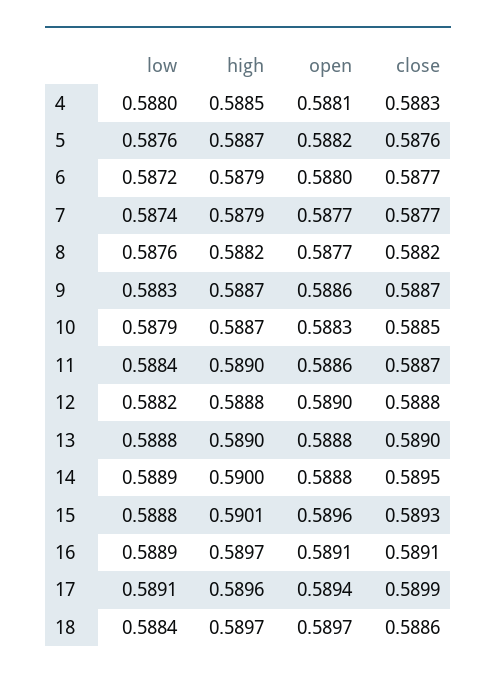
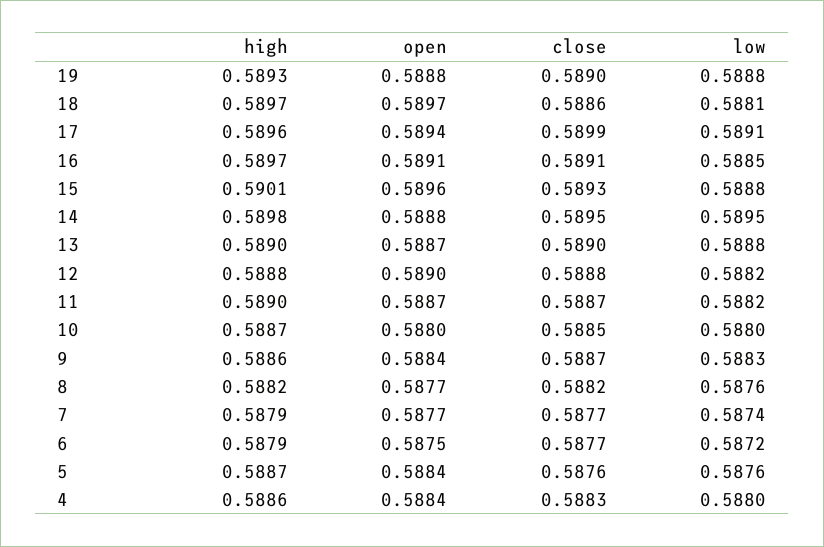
  {
    "low": {
      "4": 0.588,
      "5": 0.5876,
      "6": 0.5872,
      "7": 0.5874,
      "8": 0.5876,
      "9": 0.5883,
-     "10": 0.5879,
+     "10": 0.588,
-     "11": 0.5884,
+     "11": 0.5882,
      "12": 0.5882,
      "13": 0.5888,
-     "14": 0.5889,
+     "14": 0.5895,
      "15": 0.5888,
-     "16": 0.5889,
+     "16": 0.5885,
      "17": 0.5891,
-     "18": 0.5884
+     "18": 0.5881,
+     "19": 0.5888
    },
    "high": {
-     "4": 0.5885,
+     "4": 0.5886,
      "5": 0.5887,
      "6": 0.5879,
      "7": 0.5879,
      "8": 0.5882,
-     "9": 0.5887,
+     "9": 0.5886,
      "10": 0.5887,
      "11": 0.589,
      "12": 0.5888,
      "13": 0.589,
-     "14": 0.59,
+     "14": 0.5898,
      "15": 0.5901,
      "16": 0.5897,
      "17": 0.5896,
-     "18": 0.5897
+     "18": 0.5897,
+     "19": 0.5893
    },
    "open": {
-     "4": 0.5881,
+     "4": 0.5884,
-     "5": 0.5882,
+     "5": 0.5884,
-     "6": 0.588,
+     "6": 0.5875,
      "7": 0.5877,
      "8": 0.5877,
-     "9": 0.5886,
+     "9": 0.5884,
-     "10": 0.5883,
+     "10": 0.588,
-     "11": 0.5886,
+     "11": 0.5887,
      "12": 0.589,
-     "13": 0.5888,
+     "13": 0.5887,
      "14": 0.5888,
      "15": 0.5896,
      "16": 0.5891,
      "17": 0.5894,
-     "18": 0.5897
+     "18": 0.5897,
+     "19": 0.5888
    },
    "close": {
      "4": 0.5883,
      "5": 0.5876,
      "6": 0.5877,
      "7": 0.5877,
      "8": 0.5882,
      "9": 0.5887,
      "10": 0.5885,
      "11": 0.5887,
      "12": 0.5888,
      "13": 0.589,
      "14": 0.5895,
      "15": 0.5893,
      "16": 0.5891,
      "17": 0.5899,
-     "18": 0.5886
+     "18": 0.5886,
+     "19": 0.589
    }
  }

